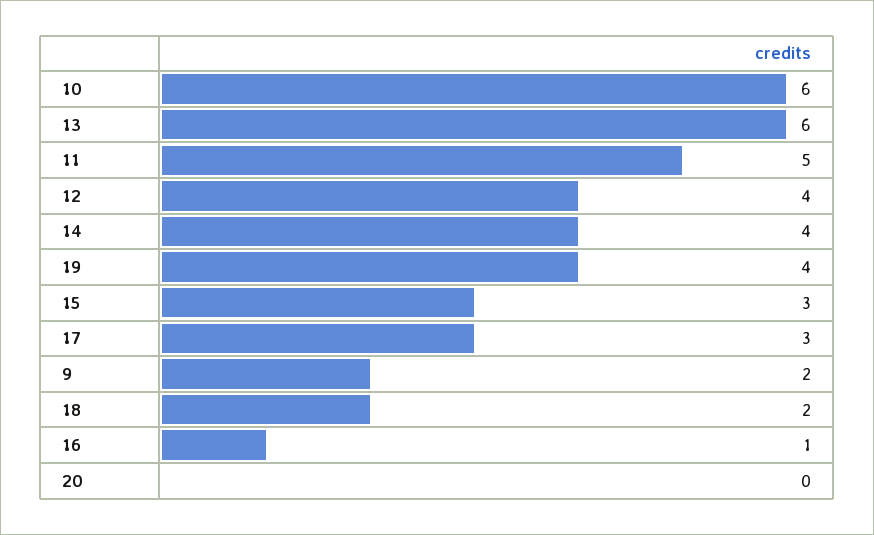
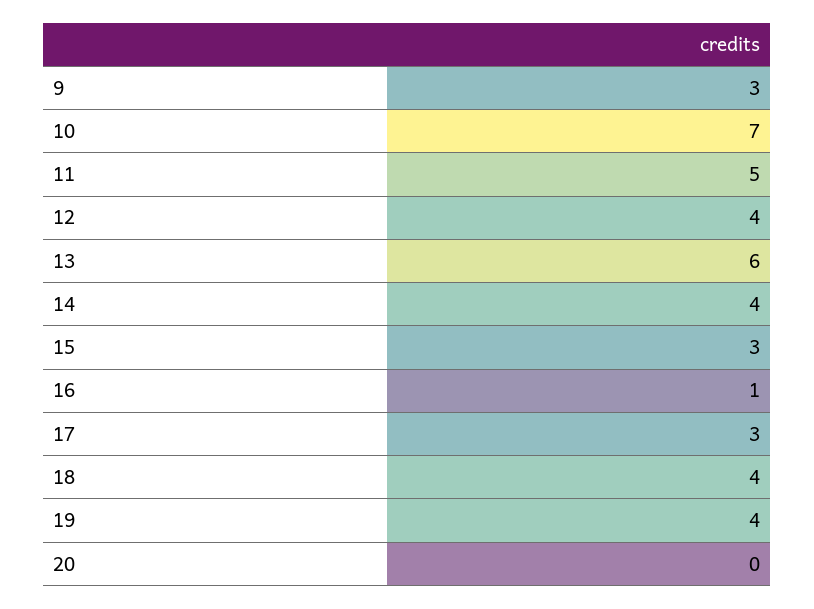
  {
-   "10": 6,
+   "10": 7,
    "13": 6,
    "11": 5,
    "12": 4,
    "14": 4,
    "19": 4,
    "15": 3,
    "17": 3,
-   "9": 2,
+   "9": 3,
-   "18": 2,
+   "18": 4,
    "16": 1,
    "20": 0
  }

